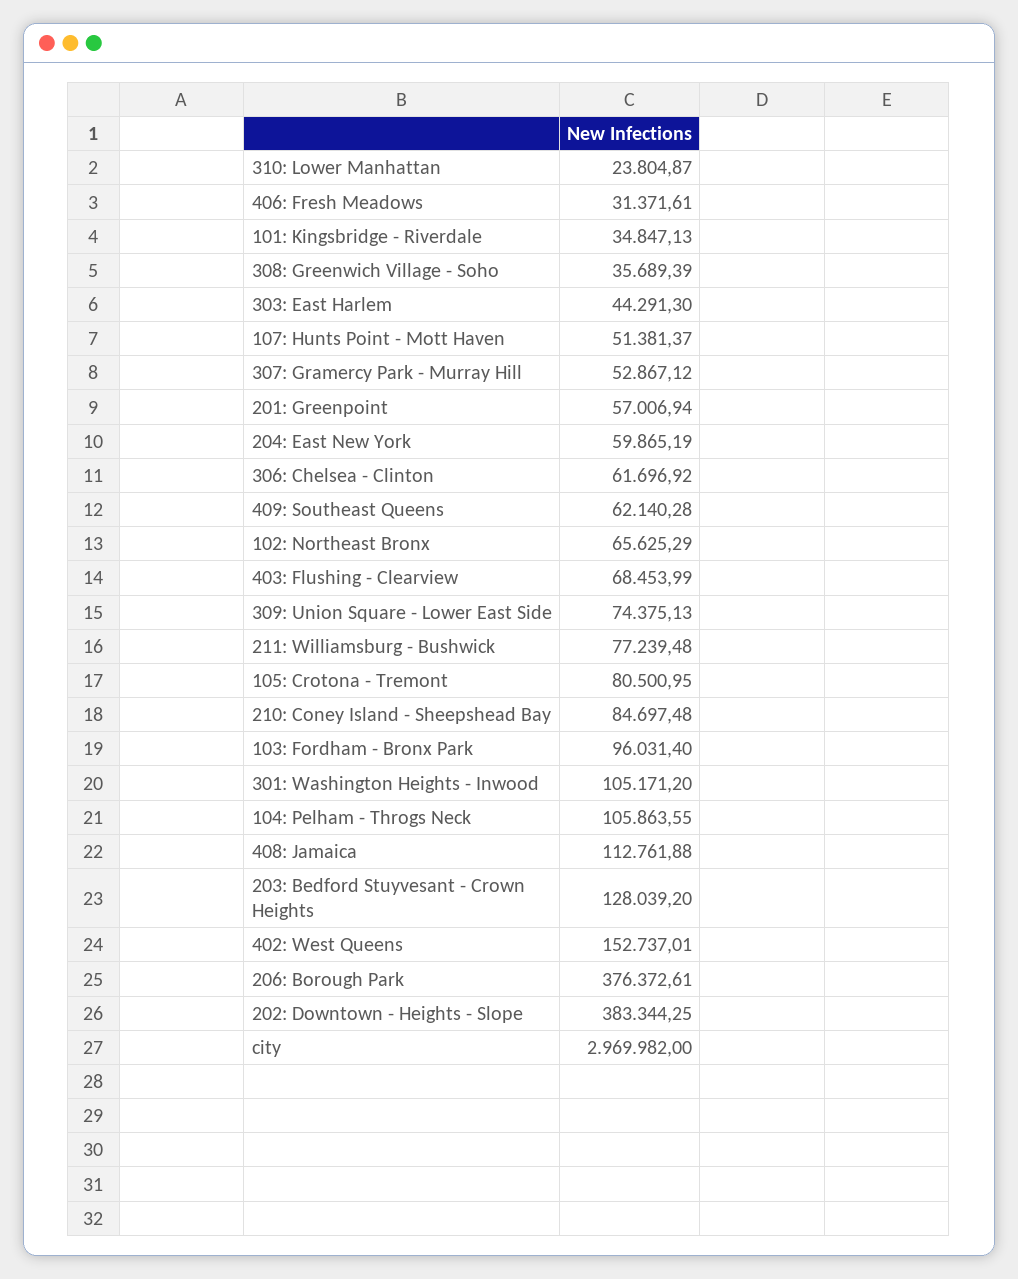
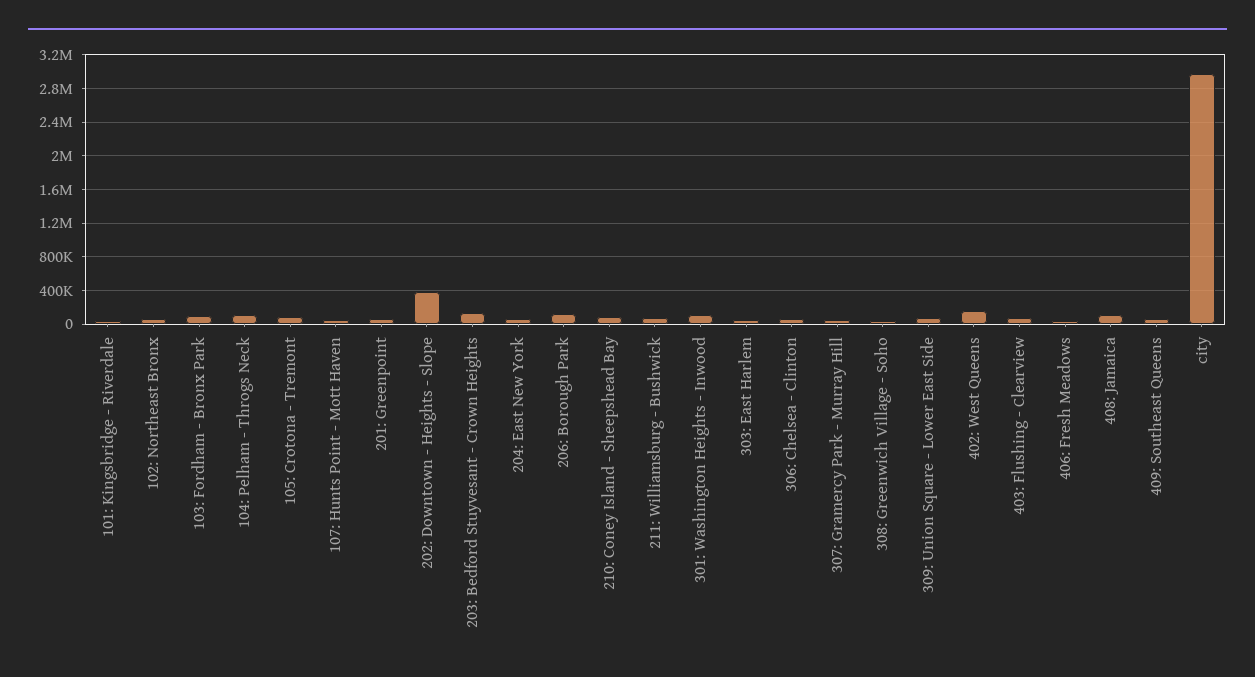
  {
-   "310: Lower Manhattan": 23804.87,
    "406: Fresh Meadows": 31371.61,
    "101: Kingsbridge - Riverdale": 34847.13,
    "308: Greenwich Village - Soho": 35689.39,
    "303: East Harlem": 44291.3,
    "107: Hunts Point - Mott Haven": 51381.37,
    "307: Gramercy Park - Murray Hill": 52867.12,
    "201: Greenpoint": 57006.94,
    "204: East New York": 59865.19,
    "306: Chelsea - Clinton": 61696.92,
    "409: Southeast Queens": 62140.28,
    "102: Northeast Bronx": 65625.29,
    "403: Flushing - Clearview": 68453.99,
    "309: Union Square - Lower East Side": 74375.13,
    "211: Williamsburg - Bushwick": 77239.48,
    "105: Crotona - Tremont": 80500.95,
    "210: Coney Island - Sheepshead Bay": 84697.48,
    "103: Fordham - Bronx Park": 96031.4,
    "301: Washington Heights - Inwood": 105171.2,
    "104: Pelham - Throgs Neck": 105863.55,
    "408: Jamaica": 112761.88,
    "203: Bedford Stuyvesant - Crown Heights": 128039.2,
    "402: West Queens": 152737.01,
-   "206: Borough Park": 376372.61,
+   "206: Borough Park": 100000,
    "202: Downtown - Heights - Slope": 383344.25,
    "city": 2969982
  }

